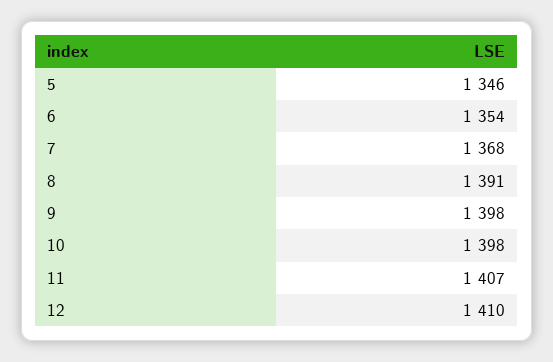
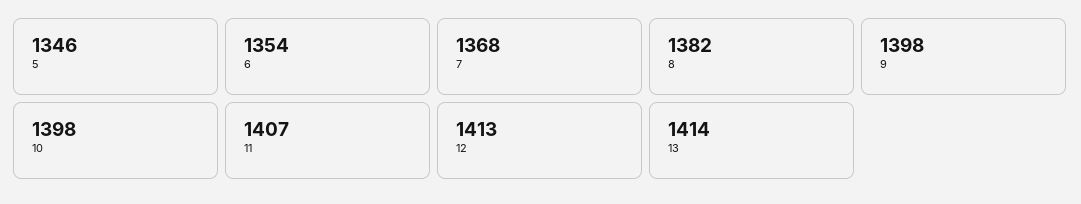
  {
    "5": 1346,
    "6": 1354,
    "7": 1368,
-   "8": 1391,
+   "8": 1382,
    "9": 1398,
    "10": 1398,
    "11": 1407,
-   "12": 1410
+   "12": 1413,
+   "13": 1414
  }

